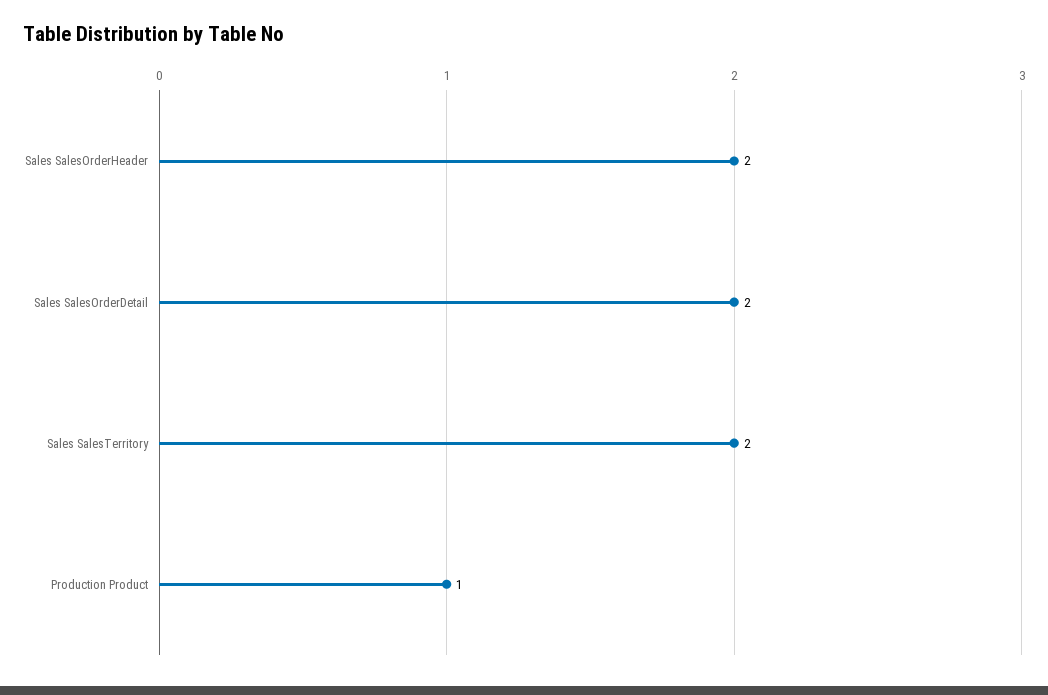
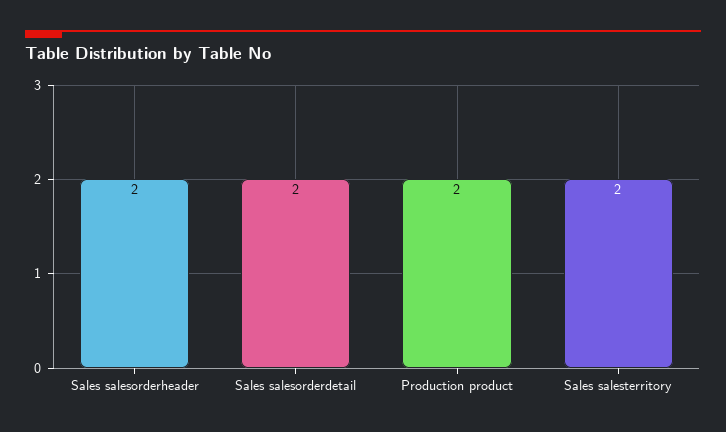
  {
    "Sales SalesOrderHeader": 2,
    "Sales SalesOrderDetail": 2,
    "Sales SalesTerritory": 2,
-   "Production Product": 1
+   "Production Product": 2
  }

